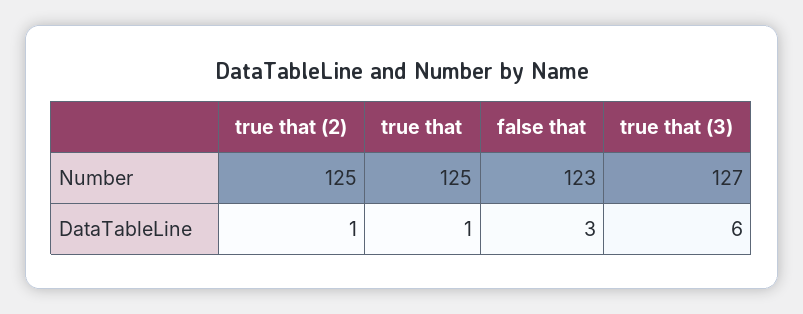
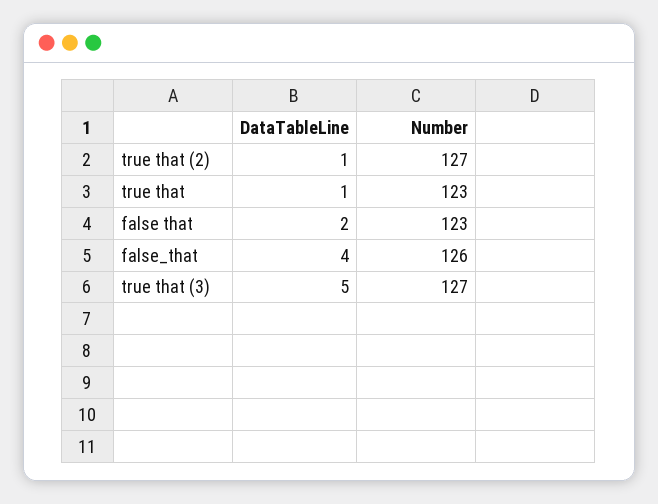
  {
    "true that (2)": {
-     "Number": 125,
+     "Number": 127,
      "DataTableLine": 1
    },
    "true that": {
-     "Number": 125,
+     "Number": 123,
      "DataTableLine": 1
    },
    "false that": {
      "Number": 123,
-     "DataTableLine": 3
+     "DataTableLine": 2
    },
    "true that (3)": {
      "Number": 127,
-     "DataTableLine": 6
+     "DataTableLine": 5
-   }
+   },
+   "false_that": {
+     "DataTableLine": 4,
+     "Number": 126
+   }
  }

